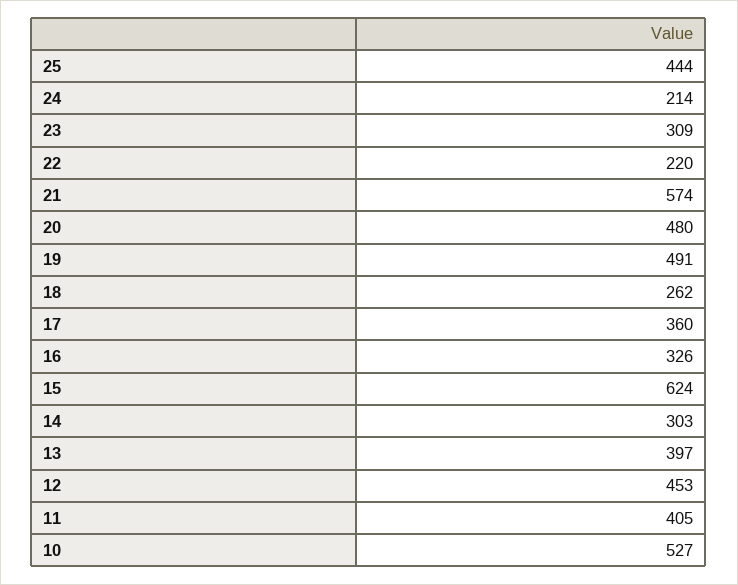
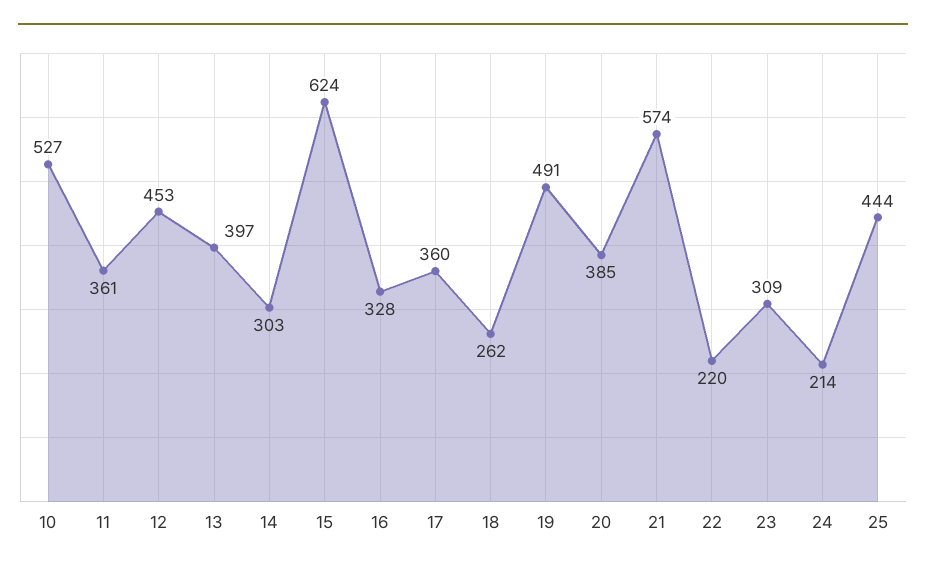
  {
    "25": 444,
    "24": 214,
    "23": 309,
    "22": 220,
    "21": 574,
-   "20": 480,
+   "20": 385,
    "19": 491,
    "18": 262,
    "17": 360,
-   "16": 326,
+   "16": 328,
    "15": 624,
    "14": 303,
    "13": 397,
    "12": 453,
-   "11": 405,
+   "11": 361,
    "10": 527
  }

